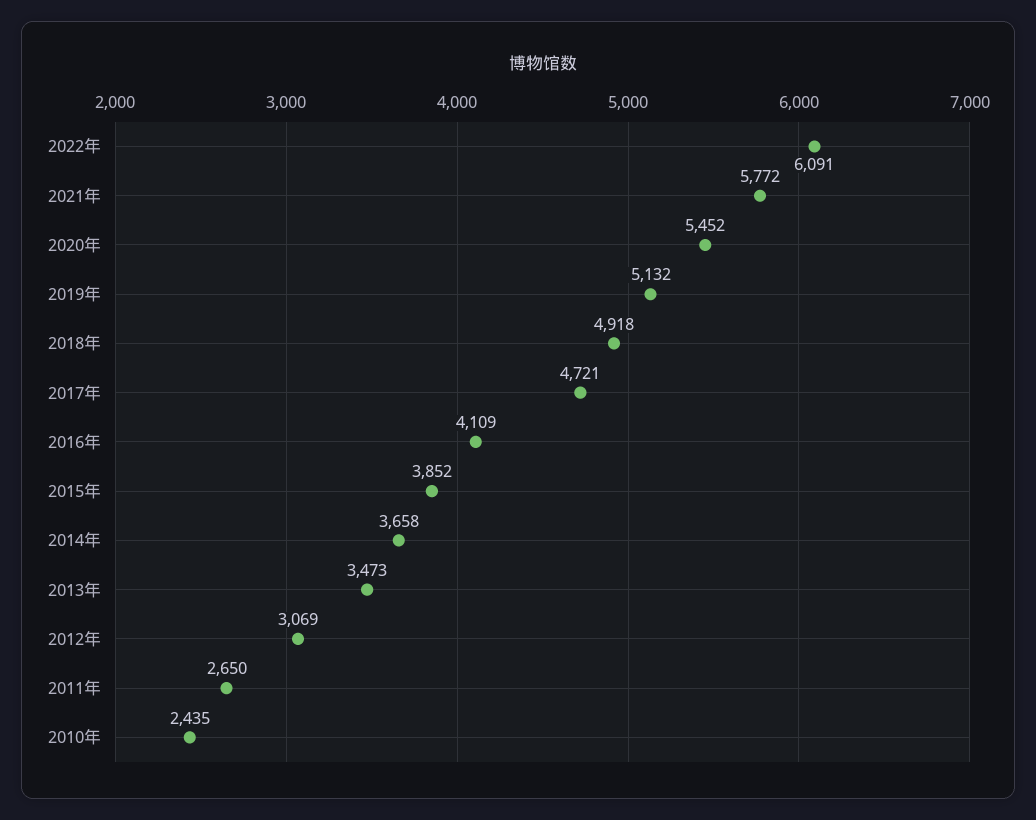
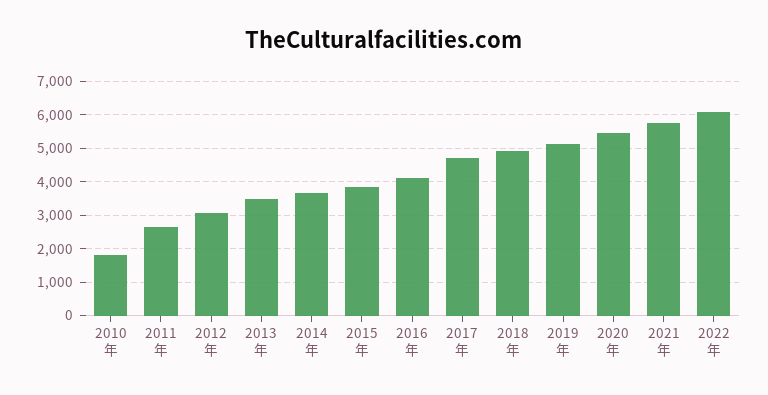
  {
    "2022年": 6091,
    "2021年": 5772,
    "2020年": 5452,
    "2019年": 5132,
    "2018年": 4918,
    "2017年": 4721,
    "2016年": 4109,
    "2015年": 3852,
    "2014年": 3658,
    "2013年": 3473,
    "2012年": 3069,
    "2011年": 2650,
-   "2010年": 2435
+   "2010年": 1800
  }

